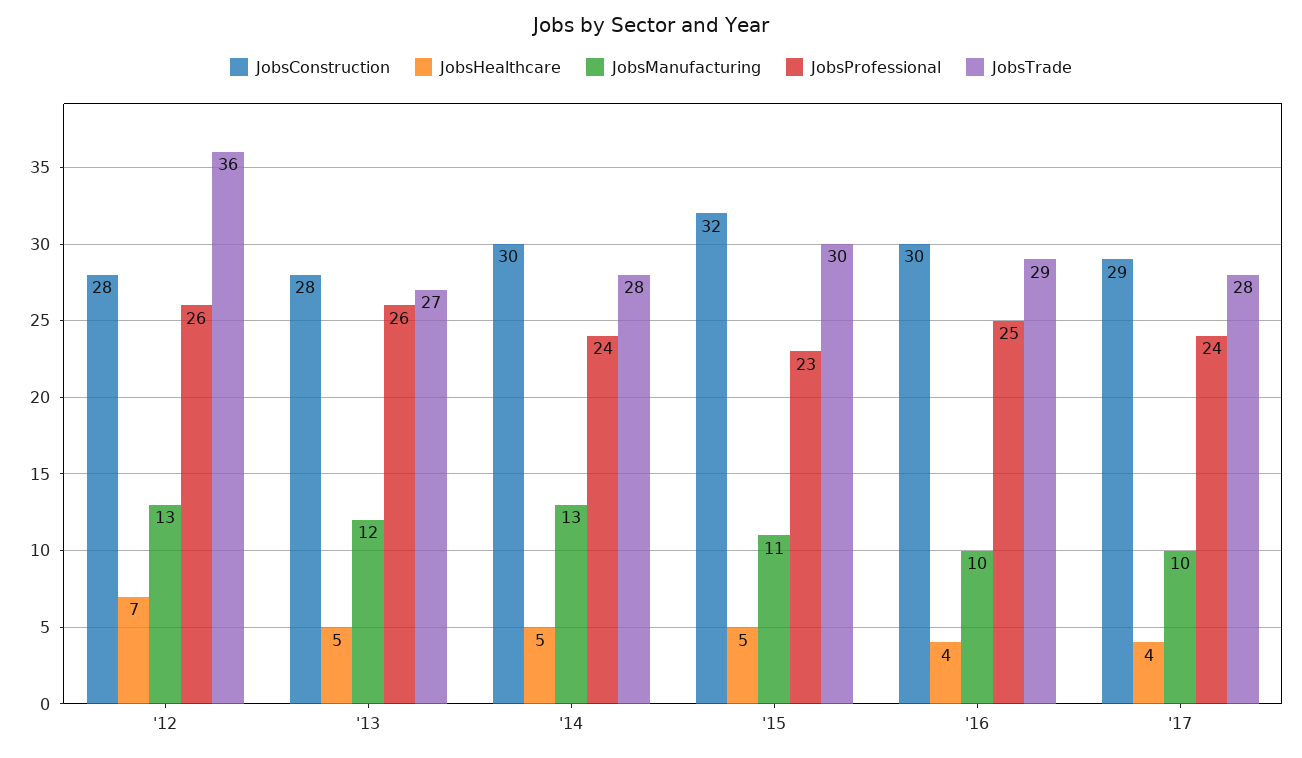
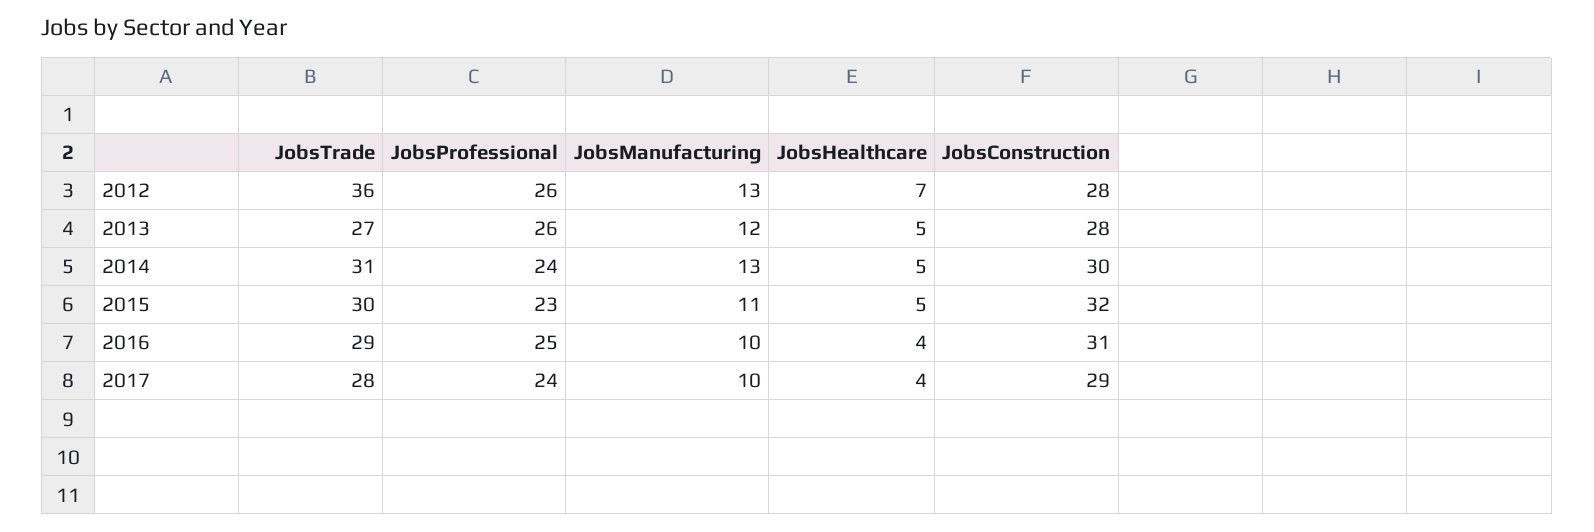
  {
    "JobsConstruction": {
      "'12": 28,
      "'13": 28,
      "'14": 30,
      "'15": 32,
-     "'16": 30,
+     "'16": 31,
      "'17": 29
    },
    "JobsHealthcare": {
      "'12": 7,
      "'13": 5,
      "'14": 5,
      "'15": 5,
      "'16": 4,
      "'17": 4
    },
    "JobsManufacturing": {
      "'12": 13,
      "'13": 12,
      "'14": 13,
      "'15": 11,
      "'16": 10,
      "'17": 10
    },
    "JobsProfessional": {
      "'12": 26,
      "'13": 26,
      "'14": 24,
      "'15": 23,
      "'16": 25,
      "'17": 24
    },
    "JobsTrade": {
      "'12": 36,
      "'13": 27,
-     "'14": 28,
+     "'14": 31,
      "'15": 30,
      "'16": 29,
      "'17": 28
    }
  }

